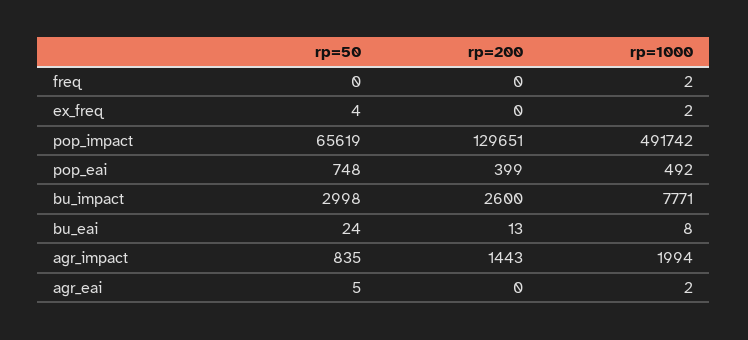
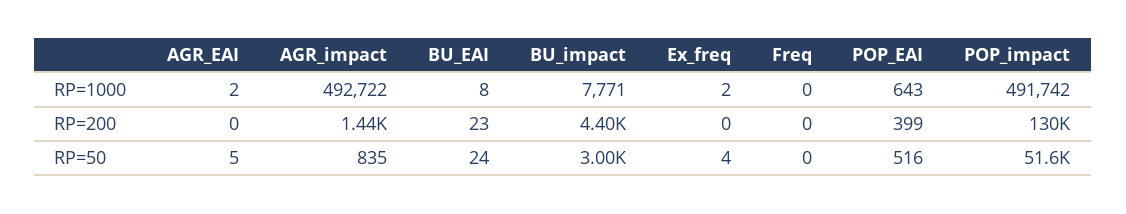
  {
    "rp=50": {
      "freq": 0,
      "ex_freq": 4,
-     "pop_impact": 65619,
+     "pop_impact": 51600,
-     "pop_eai": 748,
+     "pop_eai": 516,
      "bu_impact": 2998,
      "bu_eai": 24,
      "agr_impact": 835,
      "agr_eai": 5
    },
    "rp=200": {
      "freq": 0,
      "ex_freq": 0,
      "pop_impact": 129651,
      "pop_eai": 399,
-     "bu_impact": 2600,
+     "bu_impact": 4400,
-     "bu_eai": 13,
+     "bu_eai": 23,
      "agr_impact": 1443,
      "agr_eai": 0
    },
    "rp=1000": {
-     "freq": 2,
+     "freq": 0,
      "ex_freq": 2,
      "pop_impact": 491742,
-     "pop_eai": 492,
+     "pop_eai": 643,
      "bu_impact": 7771,
      "bu_eai": 8,
-     "agr_impact": 1994,
+     "agr_impact": 492722,
      "agr_eai": 2
    }
  }

